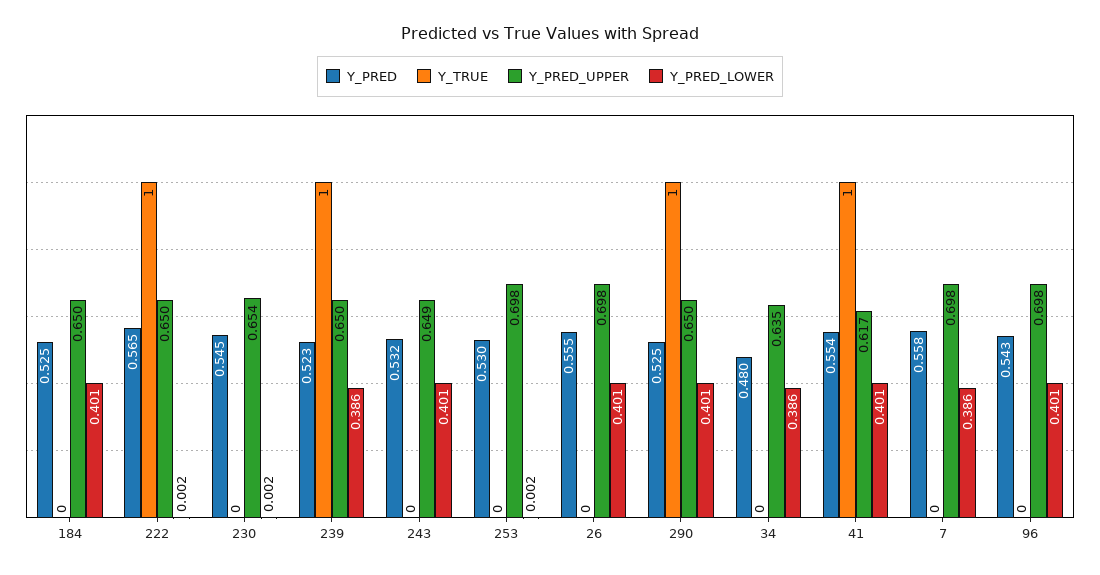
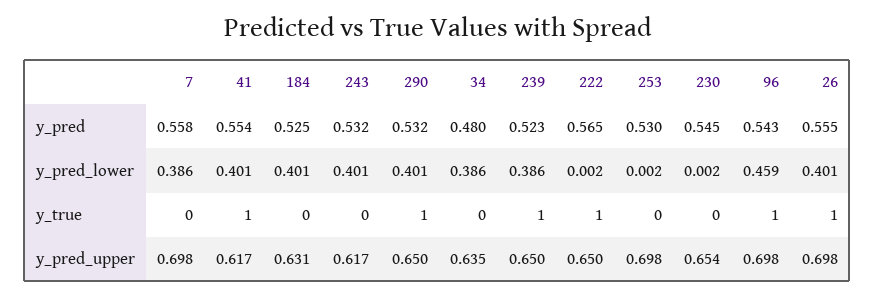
  {
    "Y_PRED": {
      "184": 0.525,
      "222": 0.565,
      "230": 0.545,
      "239": 0.523,
      "243": 0.532,
      "253": 0.53,
      "26": 0.555,
-     "290": 0.525,
+     "290": 0.532,
      "34": 0.48,
      "41": 0.554,
      "7": 0.558,
      "96": 0.543
    },
    "Y_TRUE": {
      "184": 0,
      "222": 1,
      "230": 0,
      "239": 1,
      "243": 0,
      "253": 0,
-     "26": 0,
+     "26": 1,
      "290": 1,
      "34": 0,
      "41": 1,
      "7": 0,
-     "96": 0
+     "96": 1
    },
    "Y_PRED_UPPER": {
-     "184": 0.65,
+     "184": 0.631,
      "222": 0.65,
      "230": 0.654,
      "239": 0.65,
-     "243": 0.649,
+     "243": 0.617,
      "253": 0.698,
      "26": 0.698,
      "290": 0.65,
      "34": 0.635,
      "41": 0.617,
      "7": 0.698,
      "96": 0.698
    },
    "Y_PRED_LOWER": {
      "184": 0.401,
      "222": 0.002,
      "230": 0.002,
      "239": 0.386,
      "243": 0.401,
      "253": 0.002,
      "26": 0.401,
      "290": 0.401,
      "34": 0.386,
      "41": 0.401,
      "7": 0.386,
-     "96": 0.401
+     "96": 0.459
    }
  }

